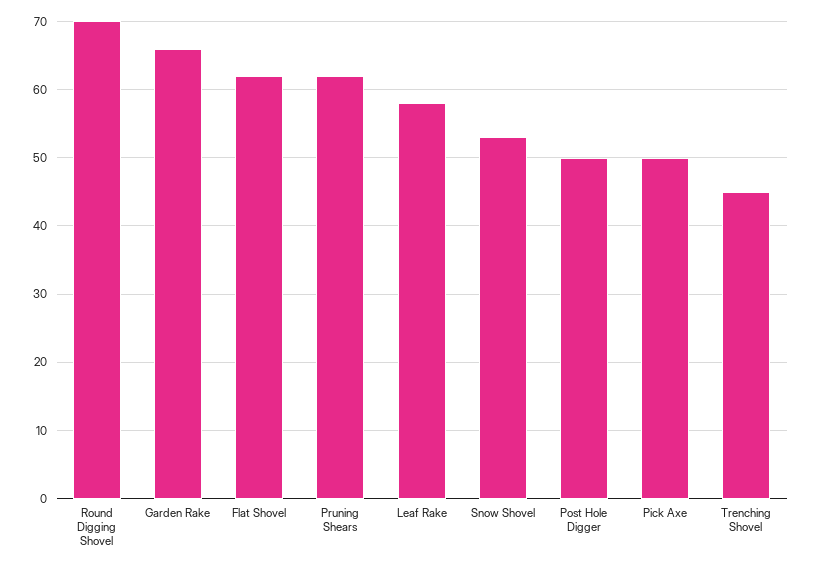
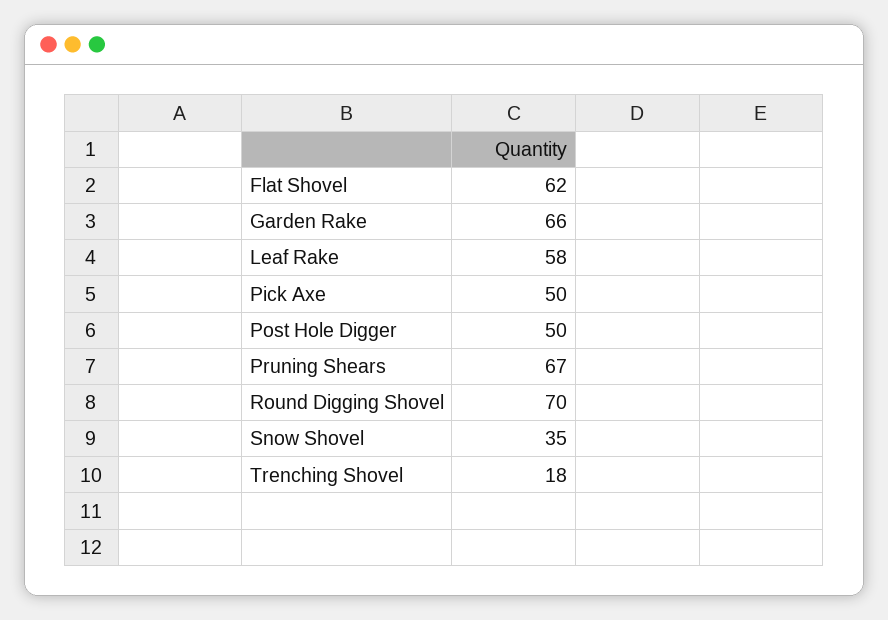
  {
    "Round Digging Shovel": 70,
    "Garden Rake": 66,
    "Flat Shovel": 62,
-   "Pruning Shears": 62,
+   "Pruning Shears": 67,
    "Leaf Rake": 58,
-   "Snow Shovel": 53,
+   "Snow Shovel": 35,
    "Post Hole Digger": 50,
    "Pick Axe": 50,
-   "Trenching Shovel": 45
+   "Trenching Shovel": 18
  }

